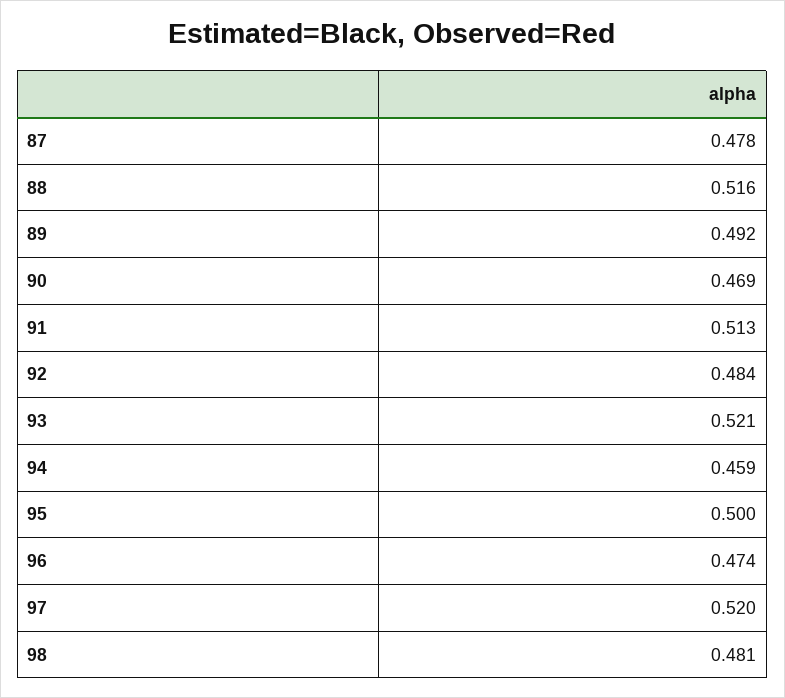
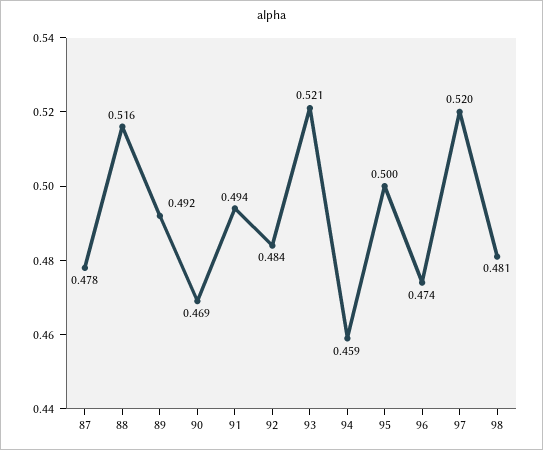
  {
    "87": 0.478,
    "88": 0.516,
    "89": 0.492,
    "90": 0.469,
-   "91": 0.513,
+   "91": 0.494,
    "92": 0.484,
    "93": 0.521,
    "94": 0.459,
    "95": 0.5,
    "96": 0.474,
    "97": 0.52,
    "98": 0.481
  }

